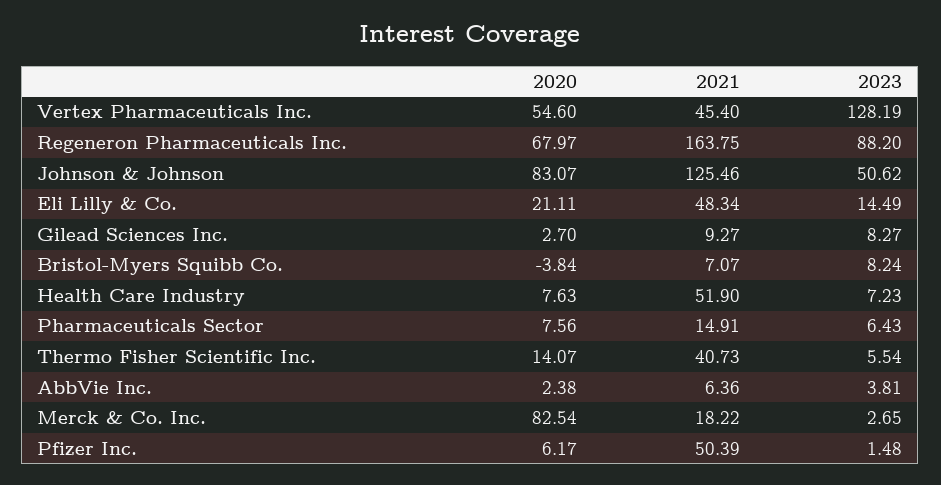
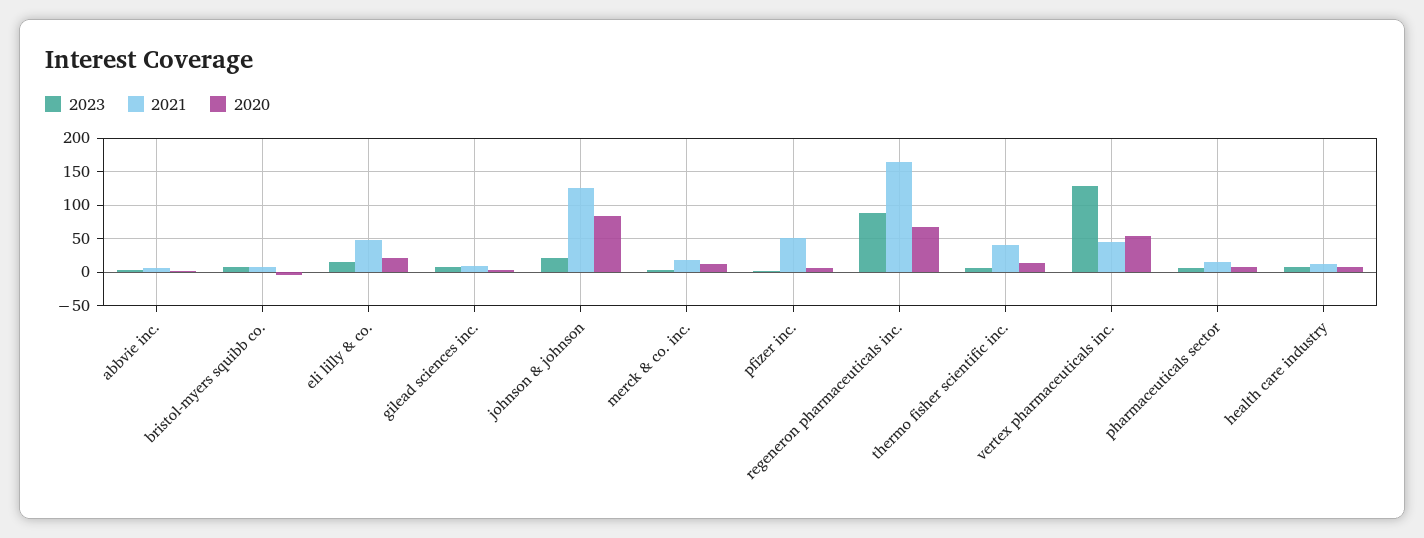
  {
    "2020": {
      "Vertex Pharmaceuticals Inc.": 54.6,
      "Regeneron Pharmaceuticals Inc.": 67.97,
      "Johnson & Johnson": 83.07,
      "Eli Lilly & Co.": 21.11,
      "Gilead Sciences Inc.": 2.7,
      "Bristol-Myers Squibb Co.": -3.84,
      "Health Care Industry": 7.63,
      "Pharmaceuticals Sector": 7.56,
      "Thermo Fisher Scientific Inc.": 14.07,
      "AbbVie Inc.": 2.38,
-     "Merck & Co. Inc.": 82.54,
+     "Merck & Co. Inc.": 10,
      "Pfizer Inc.": 6.17
    },
    "2021": {
      "Vertex Pharmaceuticals Inc.": 45.4,
      "Regeneron Pharmaceuticals Inc.": 163.75,
      "Johnson & Johnson": 125.46,
      "Eli Lilly & Co.": 48.34,
      "Gilead Sciences Inc.": 9.27,
      "Bristol-Myers Squibb Co.": 7.07,
-     "Health Care Industry": 51.9,
+     "Health Care Industry": 10,
      "Pharmaceuticals Sector": 14.91,
      "Thermo Fisher Scientific Inc.": 40.73,
      "AbbVie Inc.": 6.36,
      "Merck & Co. Inc.": 18.22,
      "Pfizer Inc.": 50.39
    },
    "2023": {
      "Vertex Pharmaceuticals Inc.": 128.19,
      "Regeneron Pharmaceuticals Inc.": 88.2,
-     "Johnson & Johnson": 50.62,
+     "Johnson & Johnson": 20,
      "Eli Lilly & Co.": 14.49,
      "Gilead Sciences Inc.": 8.27,
      "Bristol-Myers Squibb Co.": 8.24,
      "Health Care Industry": 7.23,
      "Pharmaceuticals Sector": 6.43,
      "Thermo Fisher Scientific Inc.": 5.54,
      "AbbVie Inc.": 3.81,
      "Merck & Co. Inc.": 2.65,
      "Pfizer Inc.": 1.48
    }
  }

